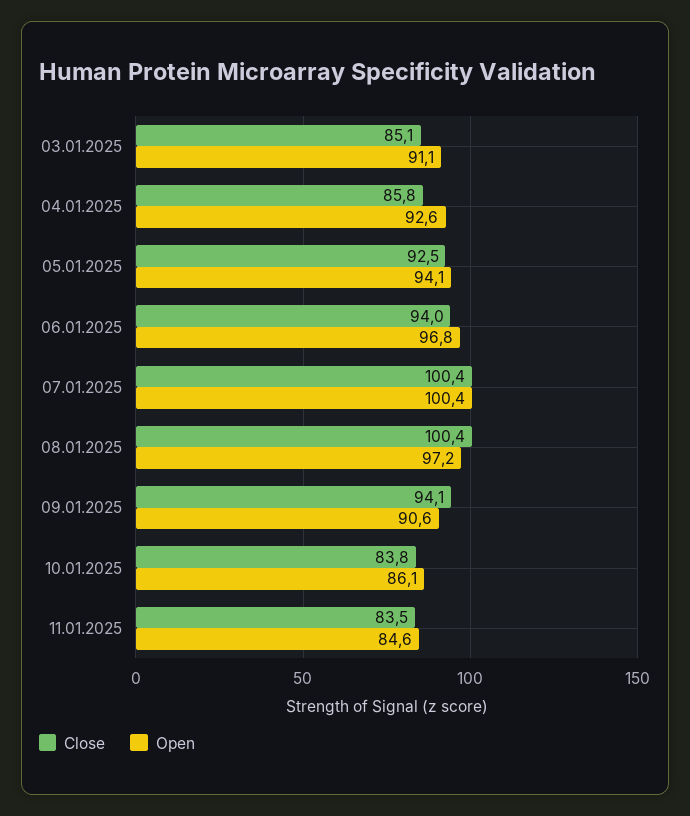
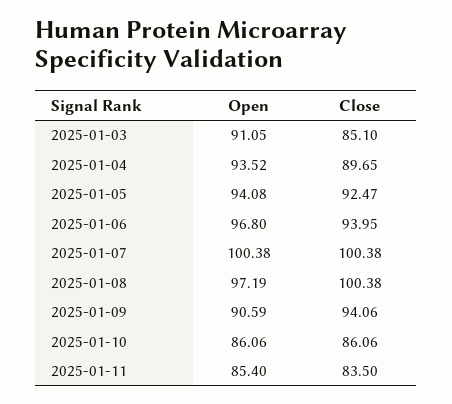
  {
    "Close": {
      "03.01.2025": 85.1,
-     "04.01.2025": 85.8,
+     "04.01.2025": 89.65,
      "05.01.2025": 92.47,
      "06.01.2025": 93.95,
      "07.01.2025": 100.38,
      "08.01.2025": 100.38,
      "09.01.2025": 94.06,
-     "10.01.2025": 83.8,
+     "10.01.2025": 86.06,
      "11.01.2025": 83.5
    },
    "Open": {
      "03.01.2025": 91.05,
-     "04.01.2025": 92.6,
+     "04.01.2025": 93.52,
      "05.01.2025": 94.08,
      "06.01.2025": 96.8,
      "07.01.2025": 100.38,
      "08.01.2025": 97.19,
      "09.01.2025": 90.59,
      "10.01.2025": 86.06,
-     "11.01.2025": 84.6
+     "11.01.2025": 85.4
    }
  }

